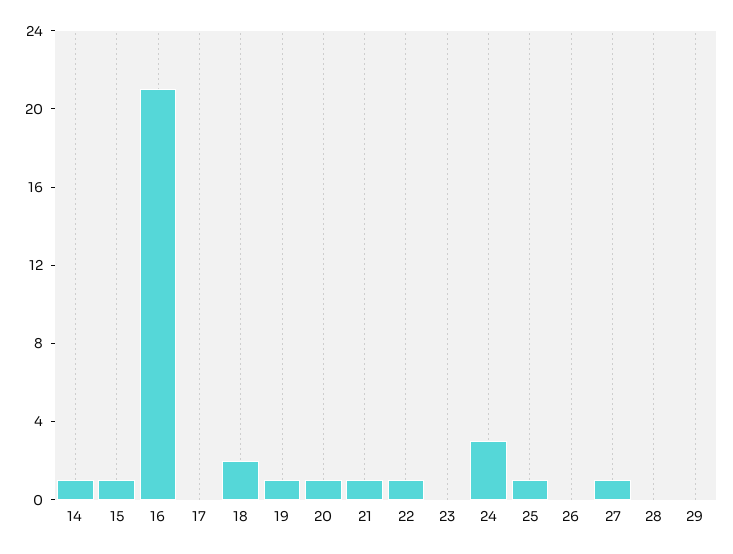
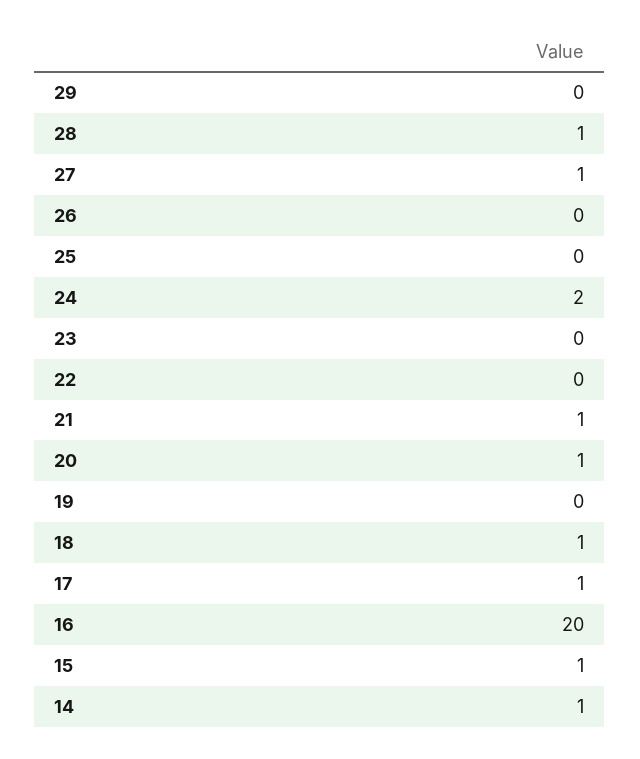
  {
    "14": 1,
    "15": 1,
-   "16": 21,
+   "16": 20,
-   "17": 0,
+   "17": 1,
-   "18": 2,
+   "18": 1,
-   "19": 1,
+   "19": 0,
    "20": 1,
    "21": 1,
-   "22": 1,
+   "22": 0,
    "23": 0,
-   "24": 3,
+   "24": 2,
-   "25": 1,
+   "25": 0,
    "26": 0,
    "27": 1,
-   "28": 0,
+   "28": 1,
    "29": 0
  }

